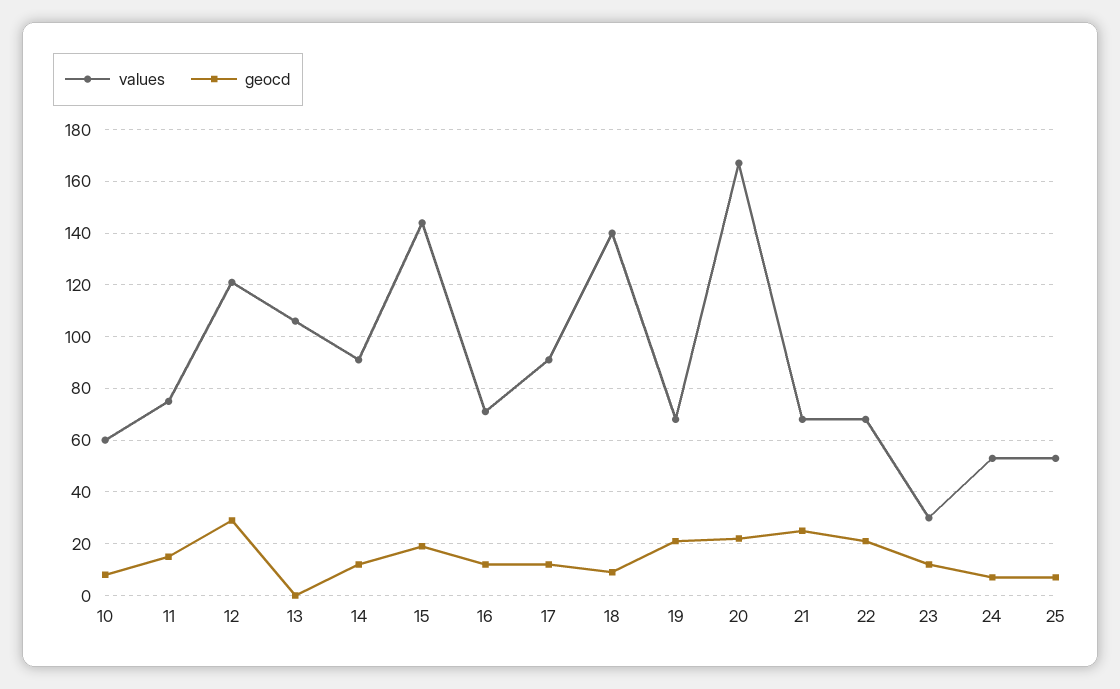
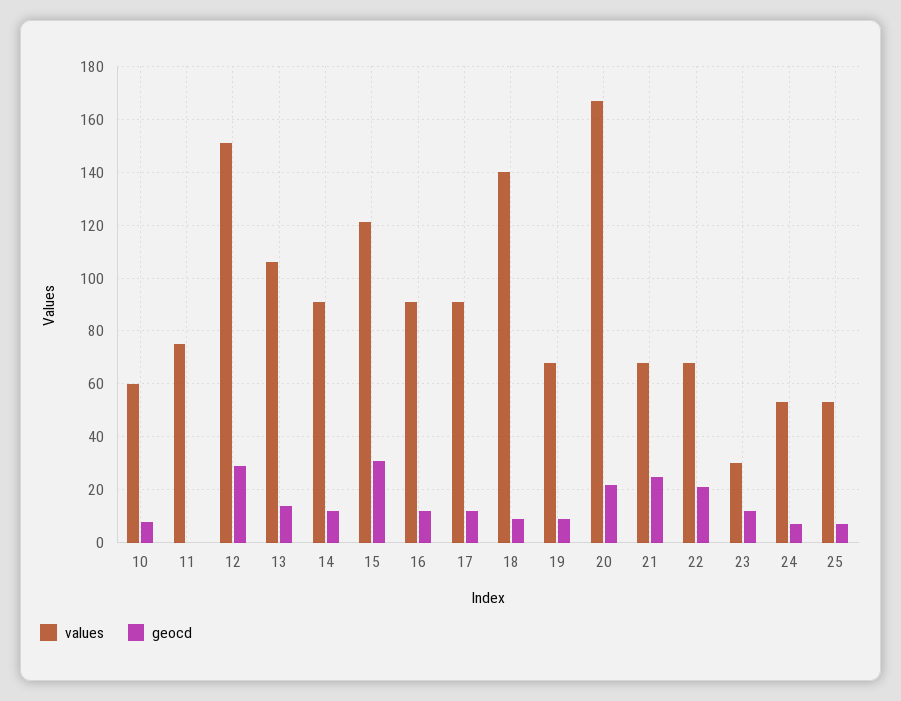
  {
    "values": {
      "10": 60,
      "11": 75,
-     "12": 120,
+     "12": 150,
      "13": 105,
      "14": 90,
-     "15": 145,
+     "15": 120,
-     "16": 70,
+     "16": 90,
      "17": 90,
      "18": 140,
      "19": 70,
      "20": 165,
      "21": 70,
      "22": 70,
      "23": 30,
      "24": 55,
      "25": 55
    },
    "geocd": {
      "10": 10,
-     "11": 15,
+     "11": 0,
      "12": 30,
-     "13": 0,
+     "13": 15,
      "14": 10,
-     "15": 20,
+     "15": 30,
      "16": 10,
      "17": 10,
      "18": 10,
-     "19": 20,
+     "19": 10,
      "20": 20,
      "21": 25,
      "22": 20,
      "23": 10,
      "24": 5,
      "25": 5
    }
  }

